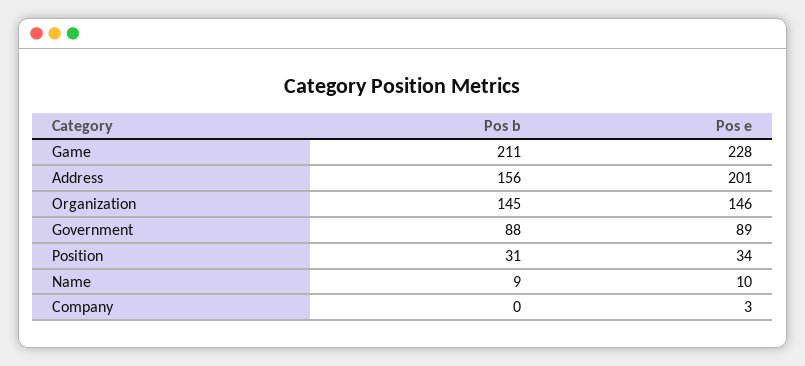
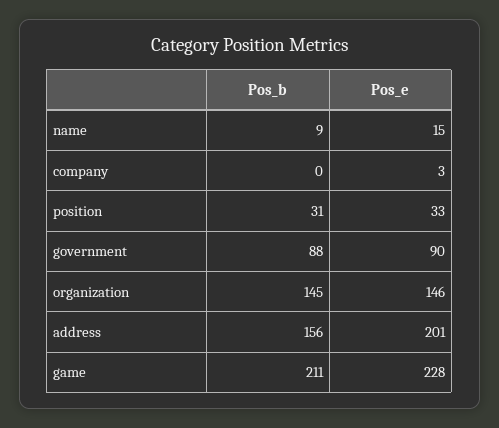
  {
    "Pos b": {
      "Game": 211,
      "Address": 156,
      "Organization": 145,
      "Government": 88,
      "Position": 31,
      "Name": 9,
      "Company": 0
    },
    "Pos e": {
      "Game": 228,
      "Address": 201,
      "Organization": 146,
-     "Government": 89,
+     "Government": 90,
-     "Position": 34,
+     "Position": 33,
-     "Name": 10,
+     "Name": 15,
      "Company": 3
    }
  }

